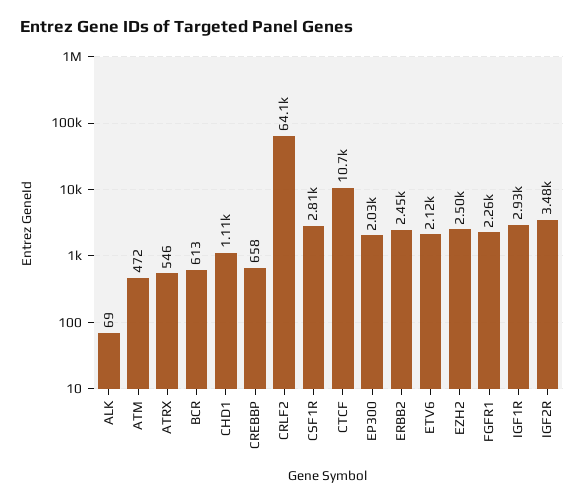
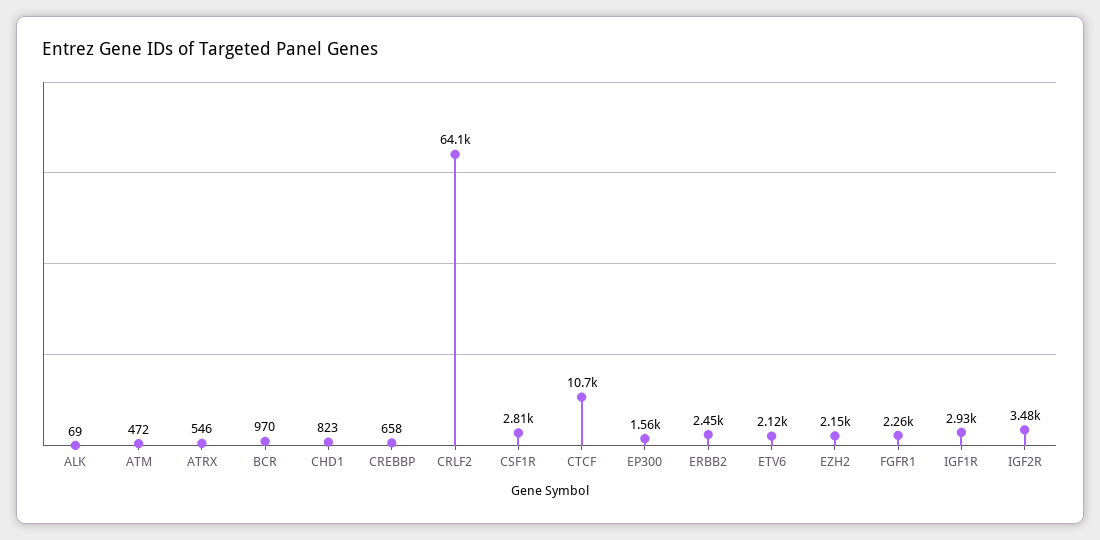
  {
    "ALK": 69,
    "ATM": 472,
    "ATRX": 546,
-   "BCR": 613,
+   "BCR": 970,
-   "CHD1": 1110,
+   "CHD1": 823,
    "CREBBP": 658,
    "CRLF2": 64100,
    "CSF1R": 2810,
    "CTCF": 10700,
-   "EP300": 2030,
+   "EP300": 1560,
    "ERBB2": 2450,
    "ETV6": 2120,
-   "EZH2": 2500,
+   "EZH2": 2150,
    "FGFR1": 2260,
    "IGF1R": 2930,
    "IGF2R": 3480
  }

